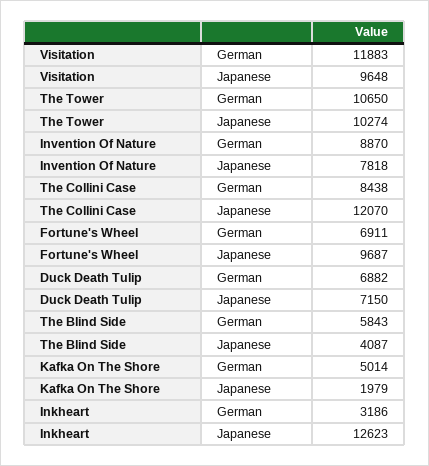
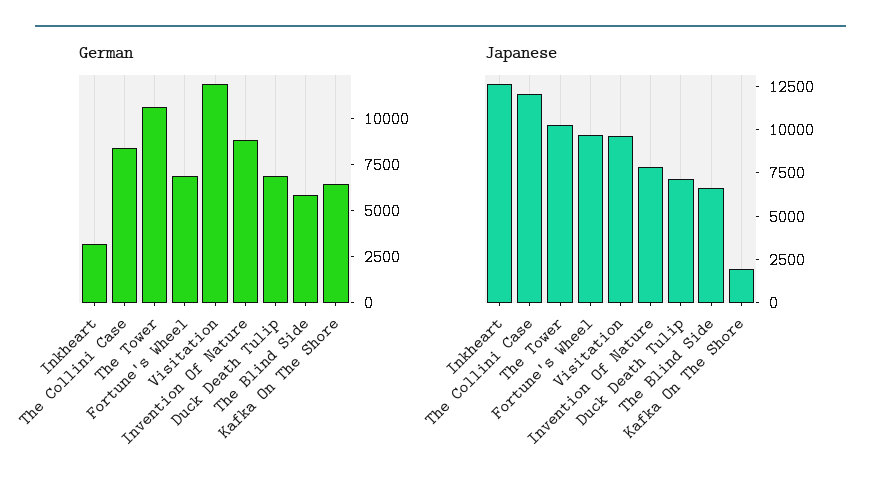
  {
    "German": {
      "Visitation": 11883,
      "The Tower": 10650,
      "Invention Of Nature": 8870,
      "The Collini Case": 8438,
      "Fortune's Wheel": 6911,
      "Duck Death Tulip": 6882,
      "The Blind Side": 5843,
-     "Kafka On The Shore": 5014,
+     "Kafka On The Shore": 6500,
      "Inkheart": 3186
    },
    "Japanese": {
      "Visitation": 9648,
      "The Tower": 10274,
      "Invention Of Nature": 7818,
      "The Collini Case": 12070,
      "Fortune's Wheel": 9687,
      "Duck Death Tulip": 7150,
-     "The Blind Side": 4087,
+     "The Blind Side": 6500,
      "Kafka On The Shore": 1979,
      "Inkheart": 12623
    }
  }

